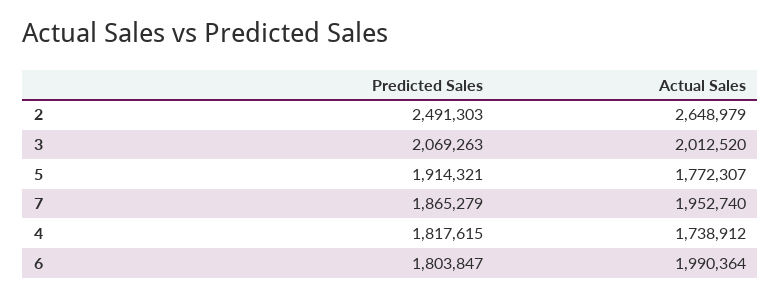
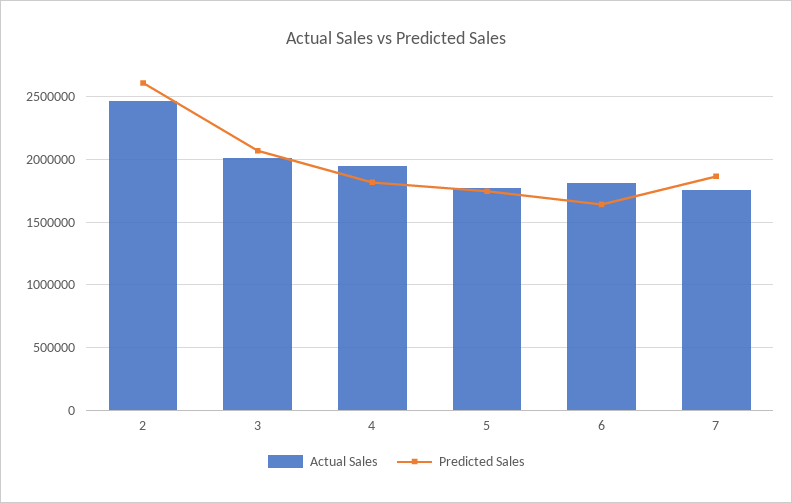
  {
    "Predicted Sales": {
-     "2": 2491303,
+     "2": 2600000,
      "3": 2069263,
-     "5": 1914321,
+     "5": 1750000,
      "7": 1865279,
      "4": 1817615,
-     "6": 1803847
+     "6": 1650000
    },
    "Actual Sales": {
-     "2": 2648979,
+     "2": 2450000,
      "3": 2012520,
      "5": 1772307,
-     "7": 1952740,
+     "7": 1750000,
-     "4": 1738912,
+     "4": 1950000,
-     "6": 1990364
+     "6": 1800000
    }
  }

